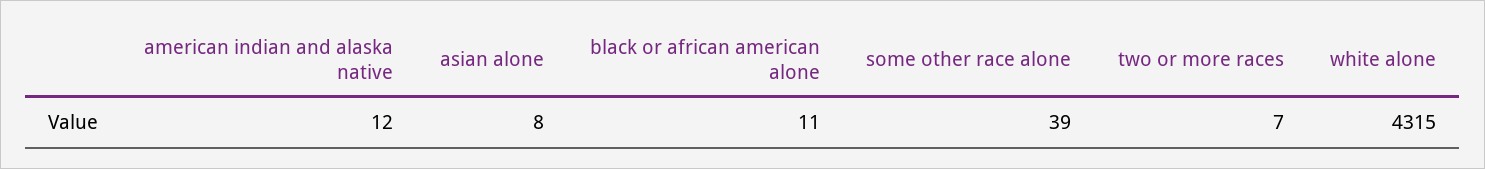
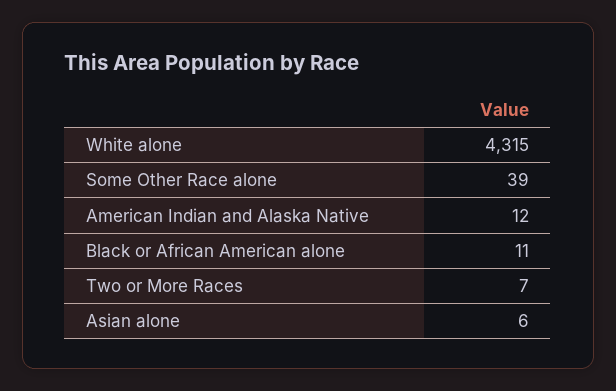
  {
    "american indian and alaska native": 12,
-   "asian alone": 8,
+   "asian alone": 6,
    "black or african american alone": 11,
    "some other race alone": 39,
    "two or more races": 7,
    "white alone": 4315
  }

